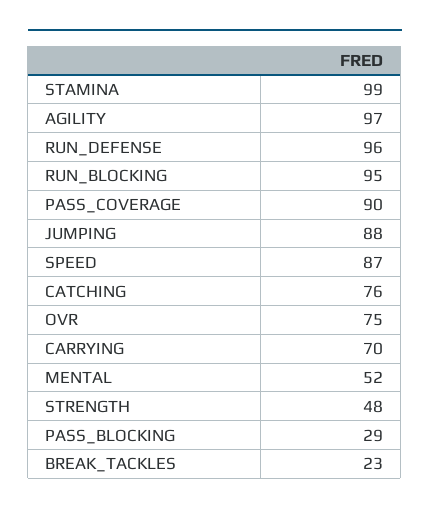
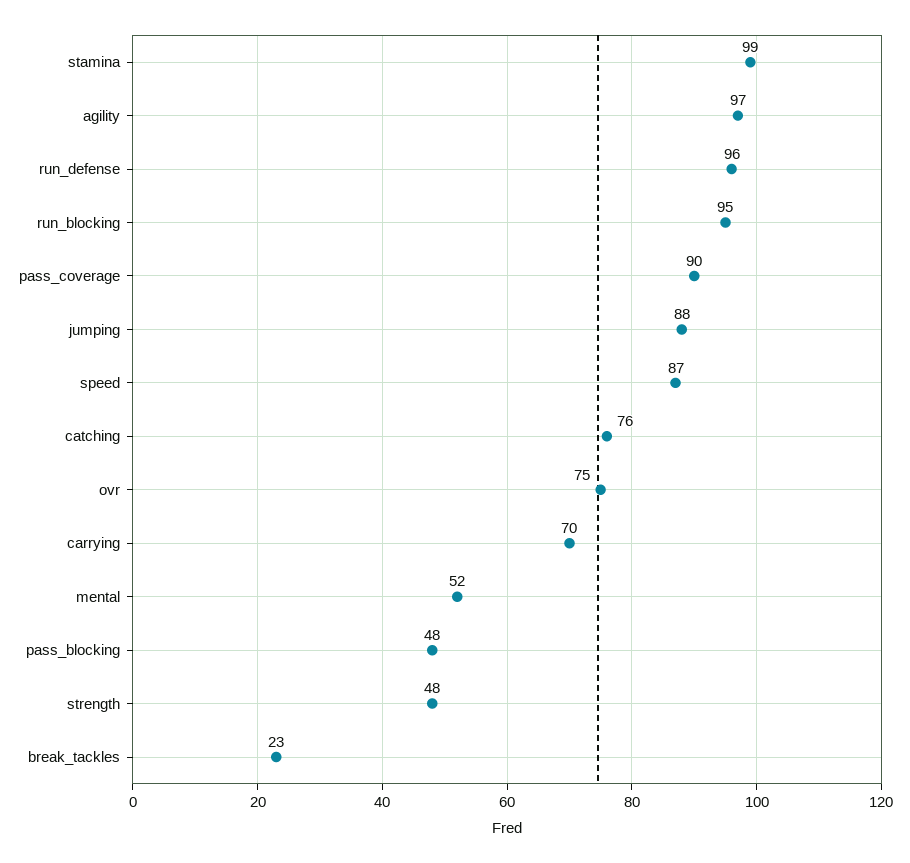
  {
    "STAMINA": 99,
    "AGILITY": 97,
    "RUN_DEFENSE": 96,
    "RUN_BLOCKING": 95,
    "PASS_COVERAGE": 90,
    "JUMPING": 88,
    "SPEED": 87,
    "CATCHING": 76,
    "OVR": 75,
    "CARRYING": 70,
    "MENTAL": 52,
    "STRENGTH": 48,
-   "PASS_BLOCKING": 29,
+   "PASS_BLOCKING": 48,
    "BREAK_TACKLES": 23
  }

